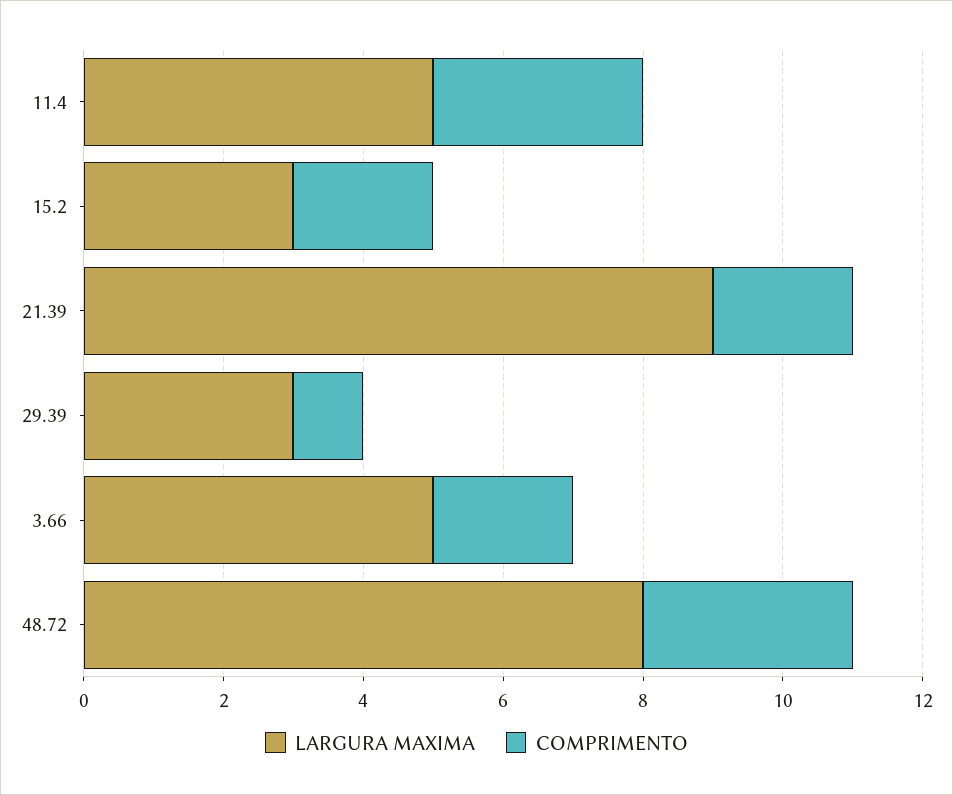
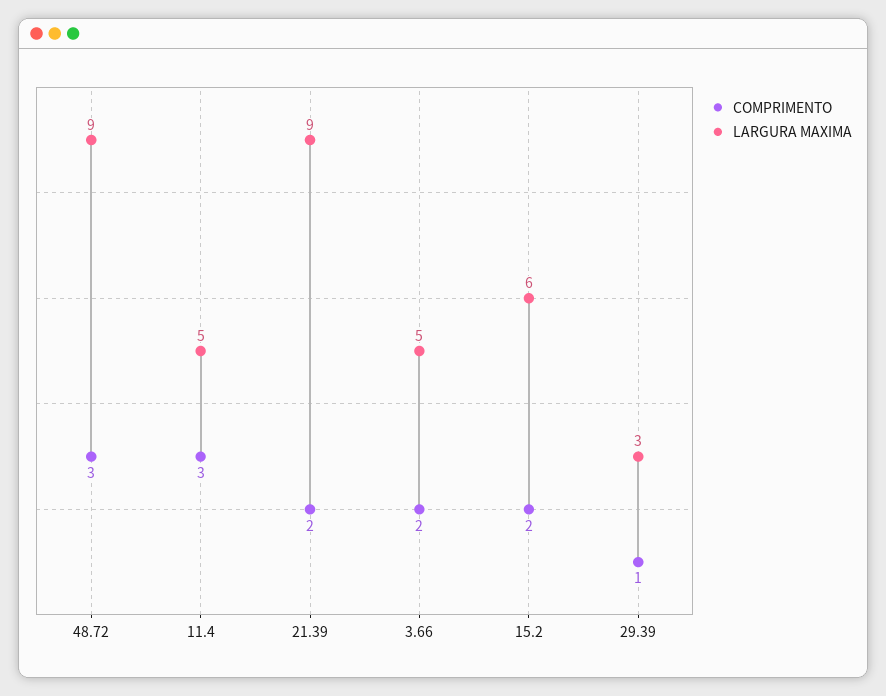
  {
    "LARGURA MAXIMA": {
      "11.4": 5,
-     "15.2": 3,
+     "15.2": 6,
      "21.39": 9,
      "29.39": 3,
      "3.66": 5,
-     "48.72": 8
+     "48.72": 9
    },
    "COMPRIMENTO": {
      "11.4": 3,
      "15.2": 2,
      "21.39": 2,
      "29.39": 1,
      "3.66": 2,
      "48.72": 3
    }
  }

